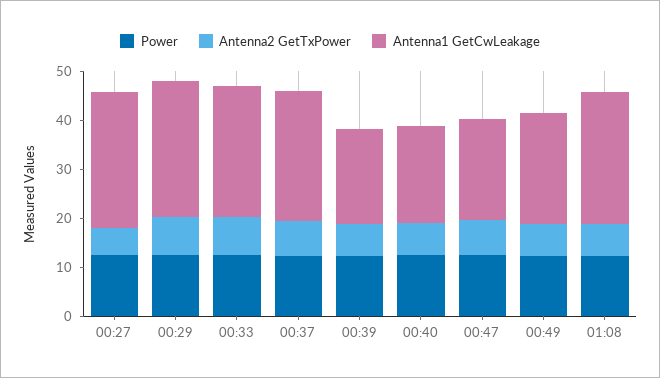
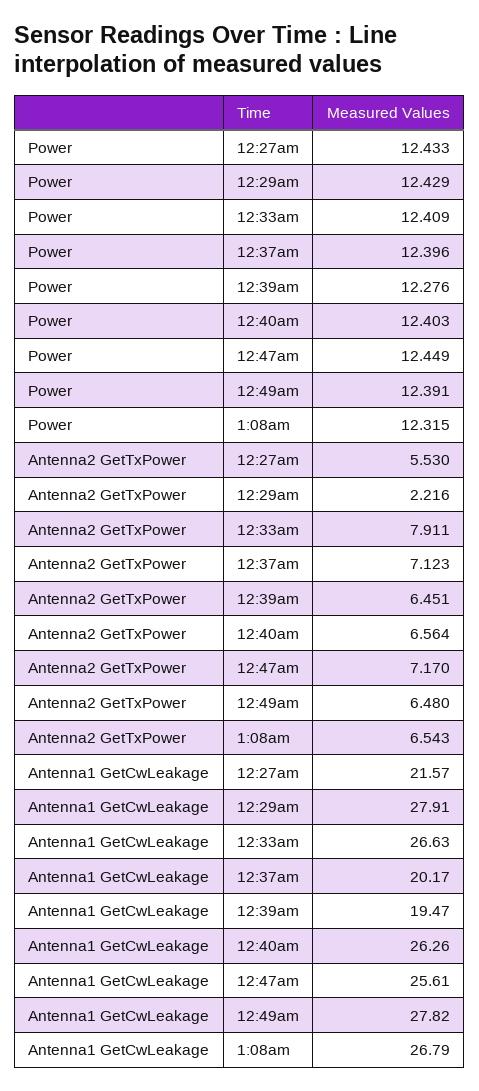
  {
    "Power": {
      "00:27": 12.433,
      "00:29": 12.429,
      "00:33": 12.409,
      "00:37": 12.396,
      "00:39": 12.276,
      "00:40": 12.403,
      "00:47": 12.449,
      "00:49": 12.391,
      "01:08": 12.315
    },
    "Antenna2 GetTxPower": {
      "00:27": 5.53,
-     "00:29": 8,
+     "00:29": 2.216,
      "00:33": 7.911,
      "00:37": 7.123,
      "00:39": 6.451,
      "00:40": 6.564,
      "00:47": 7.17,
      "00:49": 6.48,
      "01:08": 6.543
    },
    "Antenna1 GetCwLeakage": {
-     "00:27": 28,
+     "00:27": 21.57,
      "00:29": 27.91,
      "00:33": 26.63,
-     "00:37": 26,
+     "00:37": 20.17,
      "00:39": 19.47,
-     "00:40": 20,
+     "00:40": 26.26,
-     "00:47": 20,
+     "00:47": 25.61,
-     "00:49": 22,
+     "00:49": 27.82,
      "01:08": 26.79
    }
  }

